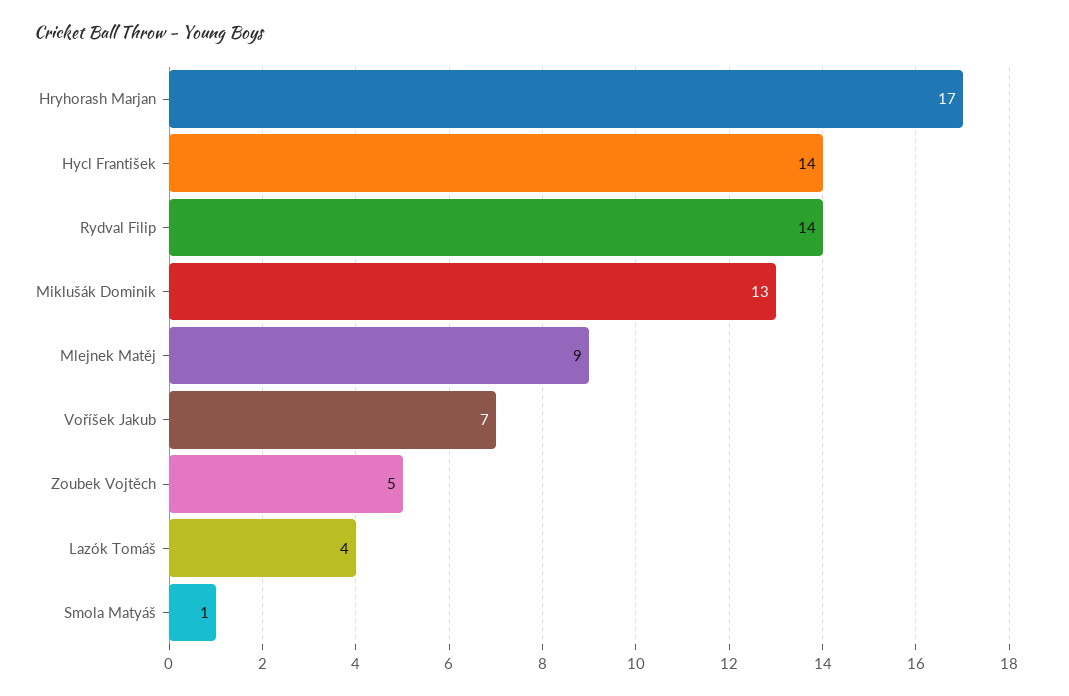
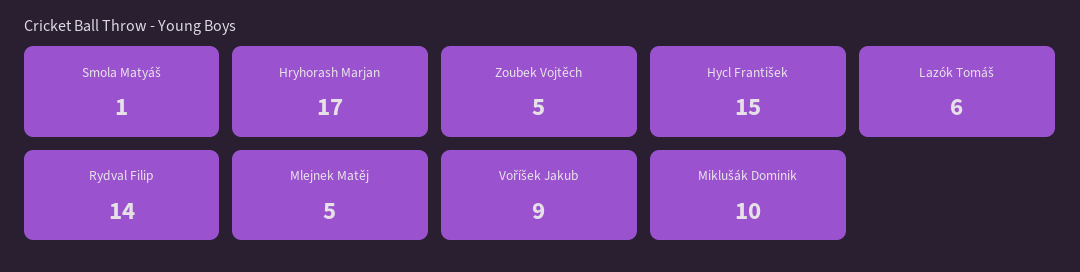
  {
    "Hryhorash Marjan": 17,
-   "Hycl František": 14,
+   "Hycl František": 15,
    "Rydval Filip": 14,
-   "Miklušák Dominik": 13,
+   "Miklušák Dominik": 10,
-   "Mlejnek Matěj": 9,
+   "Mlejnek Matěj": 5,
-   "Voříšek Jakub": 7,
+   "Voříšek Jakub": 9,
    "Zoubek Vojtěch": 5,
-   "Lazók Tomáš": 4,
+   "Lazók Tomáš": 6,
    "Smola Matyáš": 1
  }

